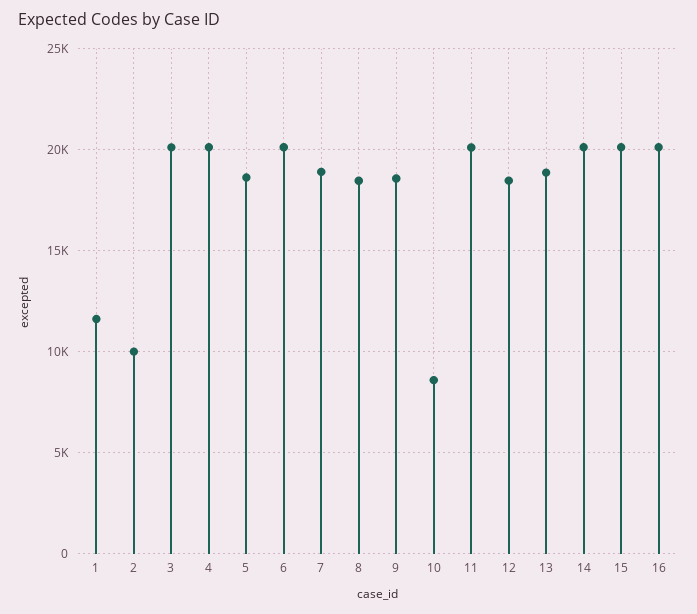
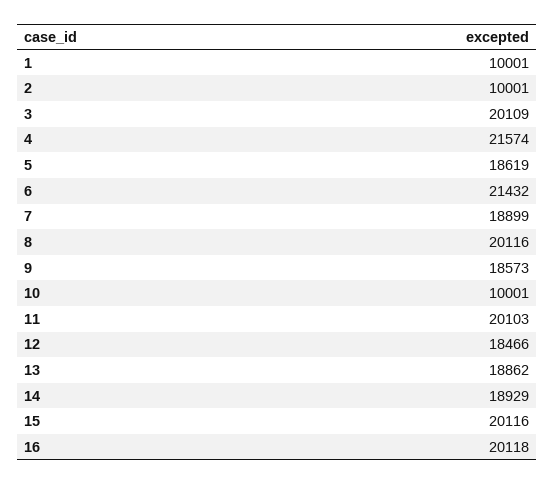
  {
-   "1": 11500,
+   "1": 10001,
    "2": 10001,
    "3": 20109,
-   "4": 20000,
+   "4": 21574,
    "5": 18619,
-   "6": 20000,
+   "6": 21432,
    "7": 18899,
-   "8": 18500,
+   "8": 20116,
    "9": 18573,
-   "10": 8500,
+   "10": 10001,
    "11": 20103,
    "12": 18466,
    "13": 18862,
-   "14": 20000,
+   "14": 18929,
    "15": 20116,
    "16": 20118
  }

